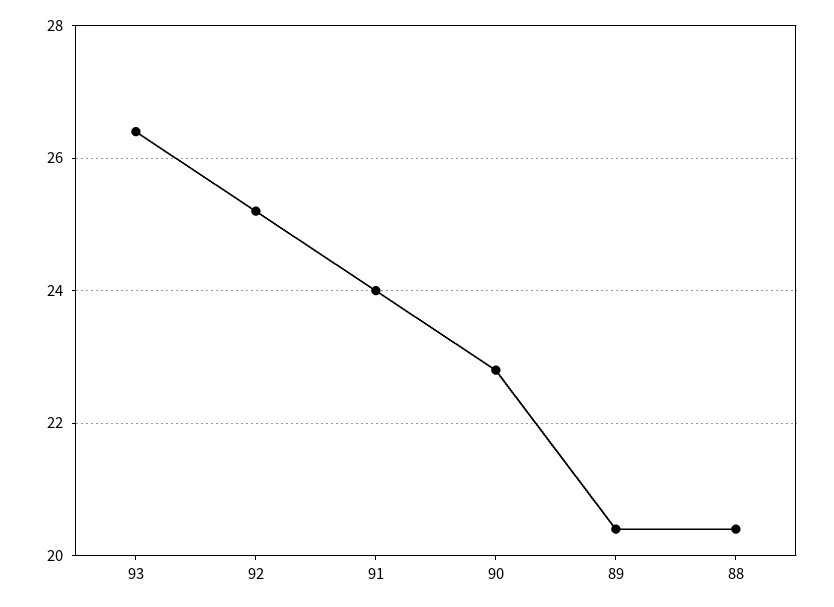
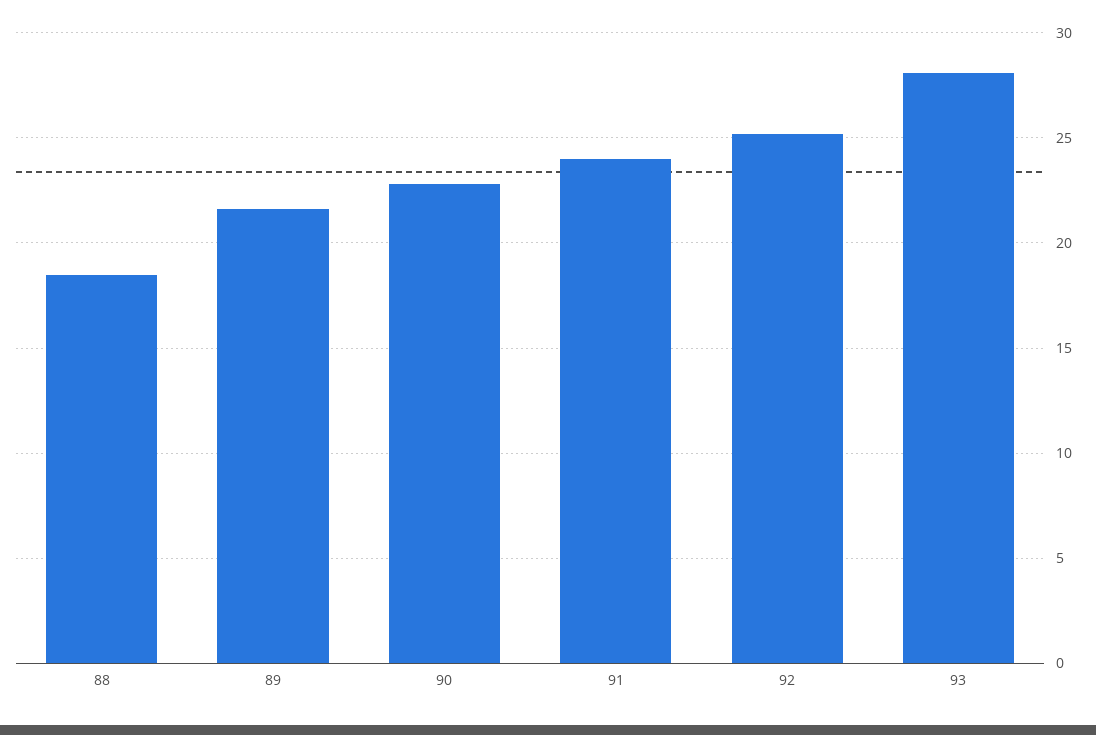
  {
-   "93": 26.5,
+   "93": 28,
    "92": 25,
    "91": 24,
    "90": 23,
-   "89": 20.5,
+   "89": 21.5,
-   "88": 20.5
+   "88": 18.5
  }

